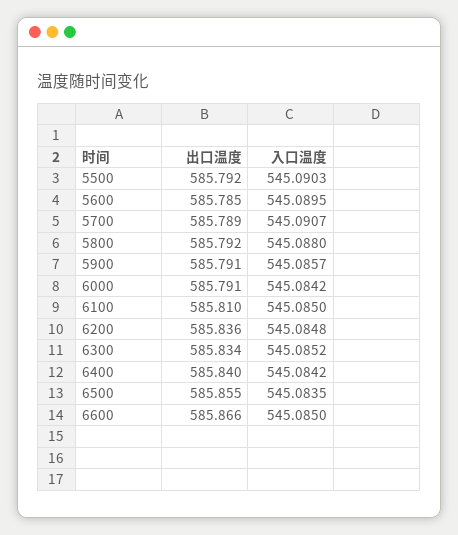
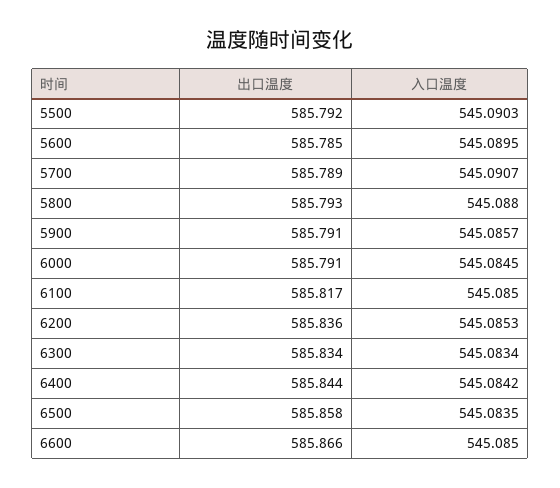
  {
    "出口温度": {
      "5500": 585.792,
      "5600": 585.785,
      "5700": 585.789,
-     "5800": 585.792,
+     "5800": 585.793,
      "5900": 585.791,
      "6000": 585.791,
-     "6100": 585.81,
+     "6100": 585.817,
      "6200": 585.836,
      "6300": 585.834,
-     "6400": 585.84,
+     "6400": 585.844,
-     "6500": 585.855,
+     "6500": 585.858,
      "6600": 585.866
    },
    "入口温度": {
      "5500": 545.0903,
      "5600": 545.0895,
      "5700": 545.0907,
      "5800": 545.088,
      "5900": 545.0857,
-     "6000": 545.0842,
+     "6000": 545.0845,
      "6100": 545.085,
-     "6200": 545.0848,
+     "6200": 545.0853,
-     "6300": 545.0852,
+     "6300": 545.0834,
      "6400": 545.0842,
      "6500": 545.0835,
      "6600": 545.085
    }
  }

